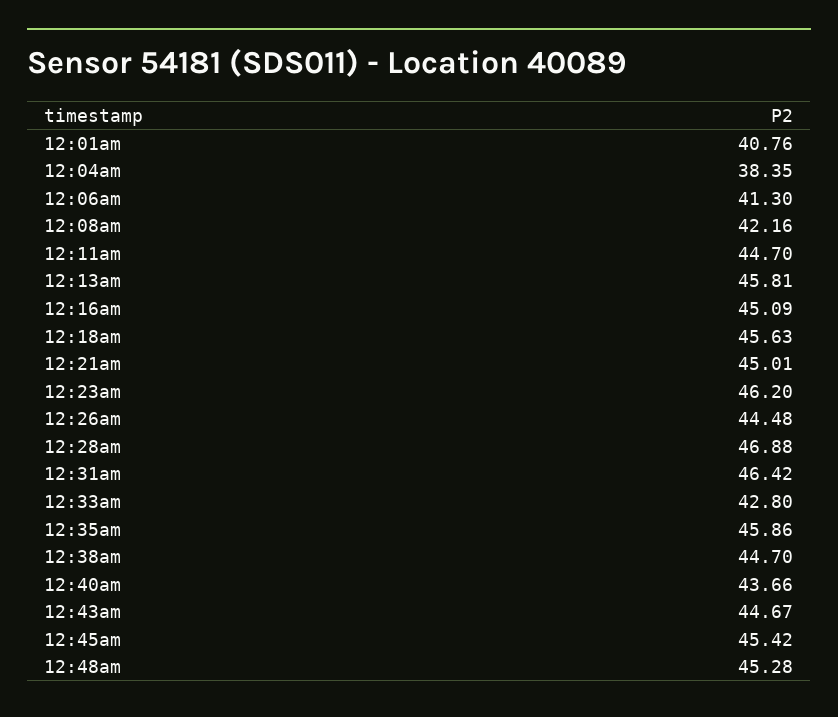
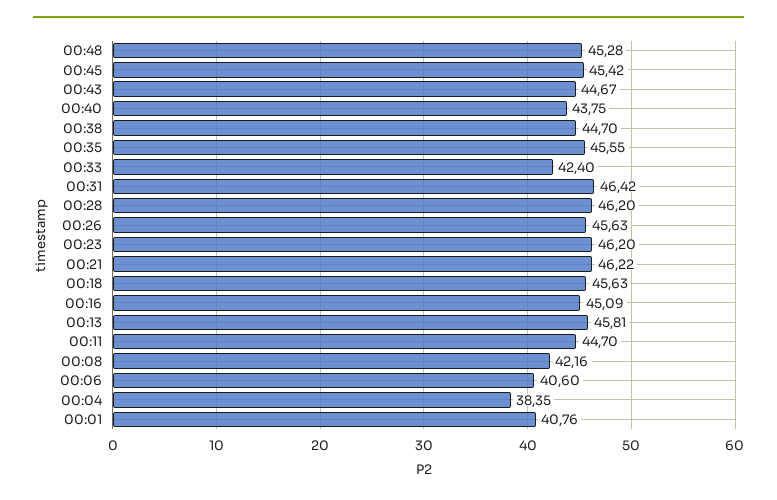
  {
    "12:01am": 40.76,
    "12:04am": 38.35,
-   "12:06am": 41.3,
+   "12:06am": 40.6,
    "12:08am": 42.16,
    "12:11am": 44.7,
    "12:13am": 45.81,
    "12:16am": 45.09,
    "12:18am": 45.63,
-   "12:21am": 45.01,
+   "12:21am": 46.22,
    "12:23am": 46.2,
-   "12:26am": 44.48,
+   "12:26am": 45.63,
-   "12:28am": 46.88,
+   "12:28am": 46.2,
    "12:31am": 46.42,
-   "12:33am": 42.8,
+   "12:33am": 42.4,
-   "12:35am": 45.86,
+   "12:35am": 45.55,
    "12:38am": 44.7,
-   "12:40am": 43.66,
+   "12:40am": 43.75,
    "12:43am": 44.67,
    "12:45am": 45.42,
    "12:48am": 45.28
  }

